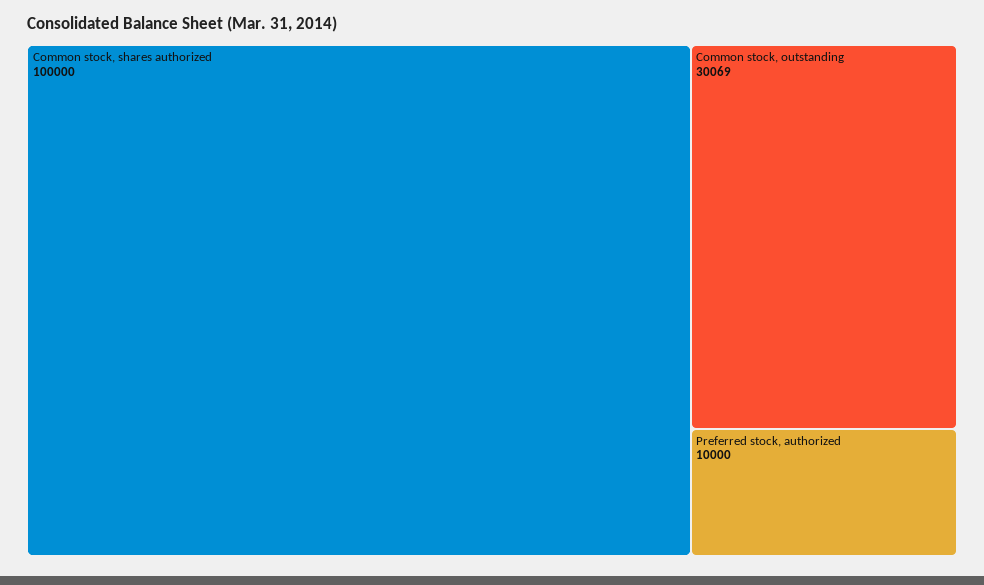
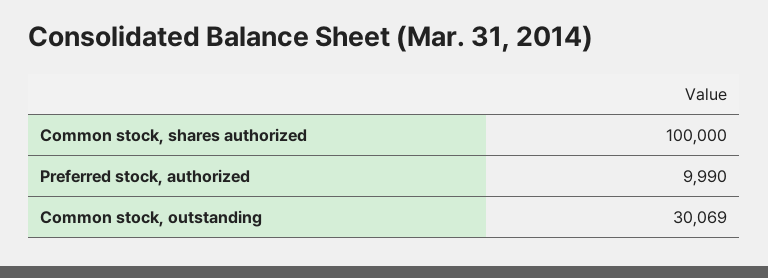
  {
    "Common stock, shares authorized": 100000,
    "Common stock, outstanding": 30069,
-   "Preferred stock, authorized": 10000
+   "Preferred stock, authorized": 9990
  }

